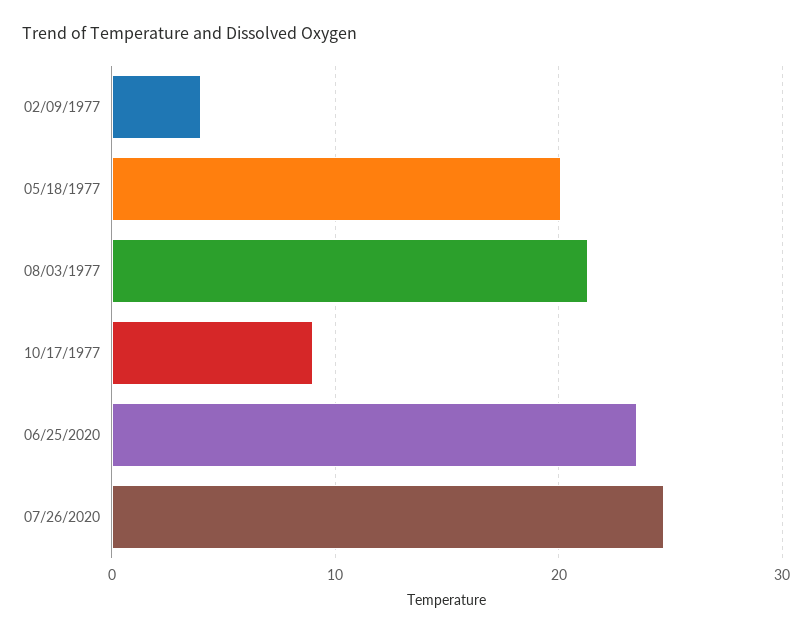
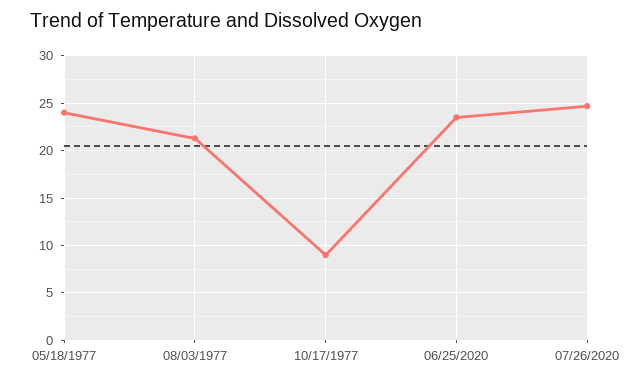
  {
-   "02/09/1977": 4,
-   "05/18/1977": 20,
+   "05/18/1977": 24,
    "08/03/1977": 21,
    "10/17/1977": 9,
    "06/25/2020": 24,
    "07/26/2020": 25
  }

